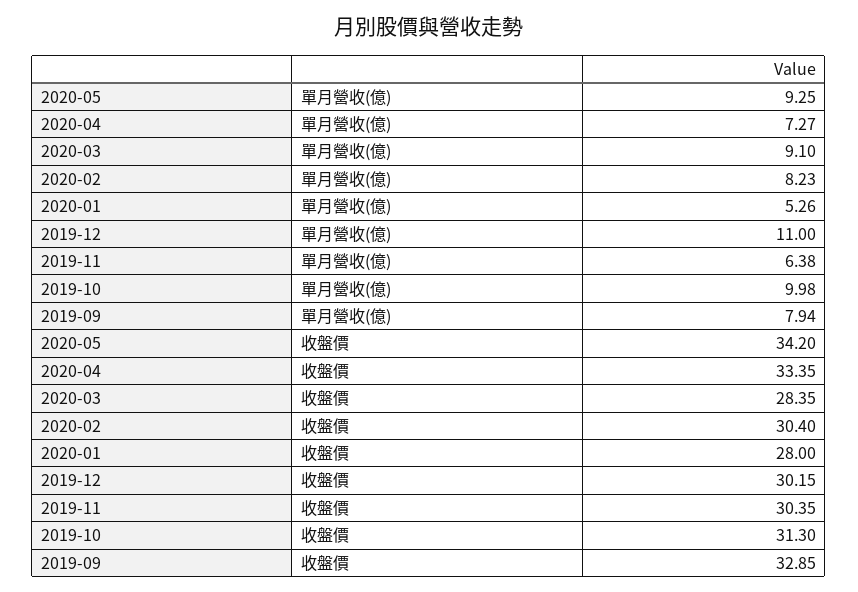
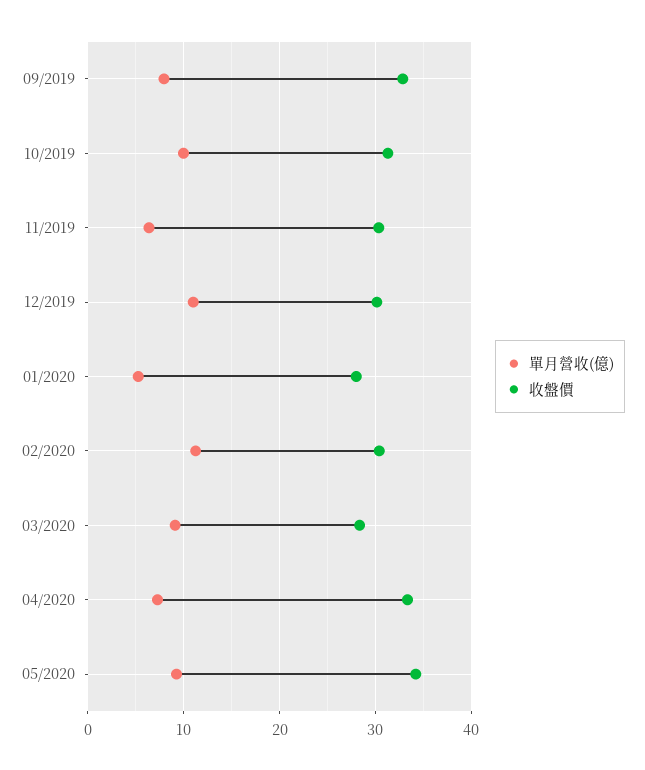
  {
    "單月營收(億)": {
      "2020-05": 9.25,
      "2020-04": 7.27,
      "2020-03": 9.1,
-     "2020-02": 8.23,
+     "2020-02": 11,
      "2020-01": 5.26,
      "2019-12": 11,
      "2019-11": 6.38,
      "2019-10": 9.98,
      "2019-09": 7.94
    },
    "收盤價": {
      "2020-05": 34.2,
      "2020-04": 33.35,
      "2020-03": 28.35,
      "2020-02": 30.4,
      "2020-01": 28,
      "2019-12": 30.15,
      "2019-11": 30.35,
      "2019-10": 31.3,
      "2019-09": 32.85
    }
  }

